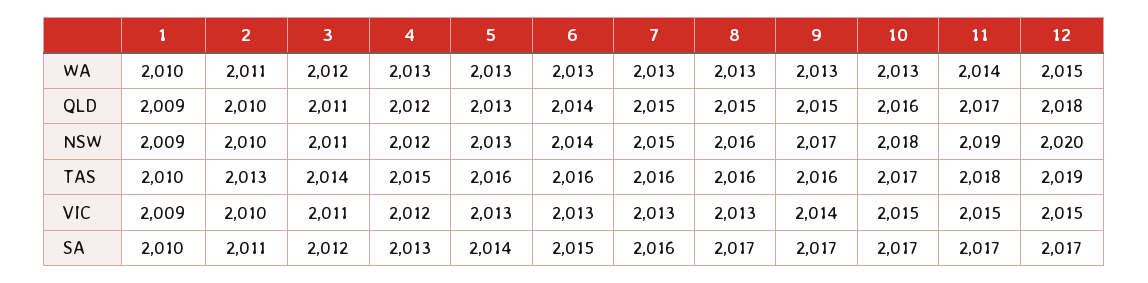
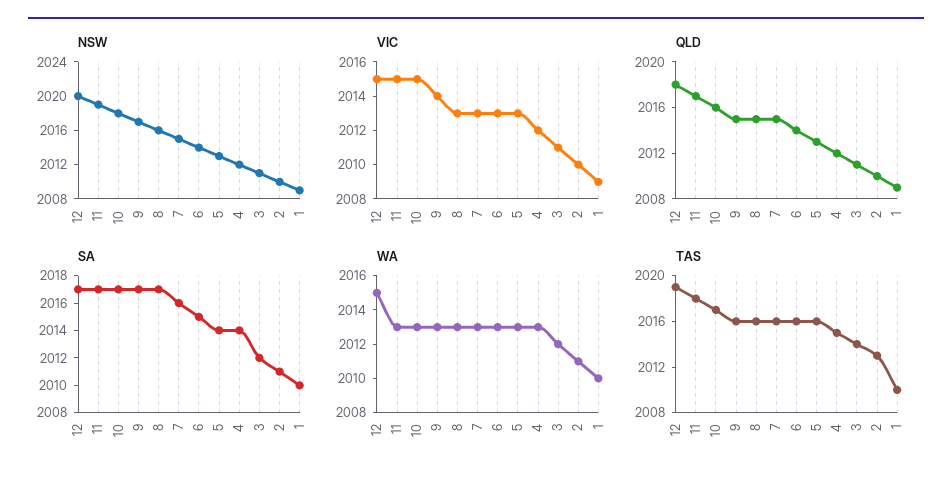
  {
    "WA": {
      "1": 2010,
      "2": 2011,
      "3": 2012,
      "4": 2013,
      "5": 2013,
      "6": 2013,
      "7": 2013,
      "8": 2013,
      "9": 2013,
      "10": 2013,
-     "11": 2014,
+     "11": 2013,
      "12": 2015
    },
    "QLD": {
      "1": 2009,
      "2": 2010,
      "3": 2011,
      "4": 2012,
      "5": 2013,
      "6": 2014,
      "7": 2015,
      "8": 2015,
      "9": 2015,
      "10": 2016,
      "11": 2017,
      "12": 2018
    },
    "NSW": {
      "1": 2009,
      "2": 2010,
      "3": 2011,
      "4": 2012,
      "5": 2013,
      "6": 2014,
      "7": 2015,
      "8": 2016,
      "9": 2017,
      "10": 2018,
      "11": 2019,
      "12": 2020
    },
    "TAS": {
      "1": 2010,
      "2": 2013,
      "3": 2014,
      "4": 2015,
      "5": 2016,
      "6": 2016,
      "7": 2016,
      "8": 2016,
      "9": 2016,
      "10": 2017,
      "11": 2018,
      "12": 2019
    },
    "VIC": {
      "1": 2009,
      "2": 2010,
      "3": 2011,
      "4": 2012,
      "5": 2013,
      "6": 2013,
      "7": 2013,
      "8": 2013,
      "9": 2014,
      "10": 2015,
      "11": 2015,
      "12": 2015
    },
    "SA": {
      "1": 2010,
      "2": 2011,
      "3": 2012,
-     "4": 2013,
+     "4": 2014,
      "5": 2014,
      "6": 2015,
      "7": 2016,
      "8": 2017,
      "9": 2017,
      "10": 2017,
      "11": 2017,
      "12": 2017
    }
  }

